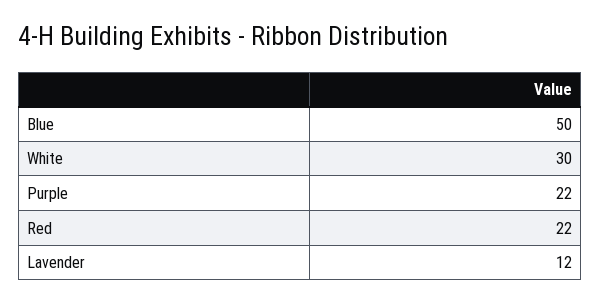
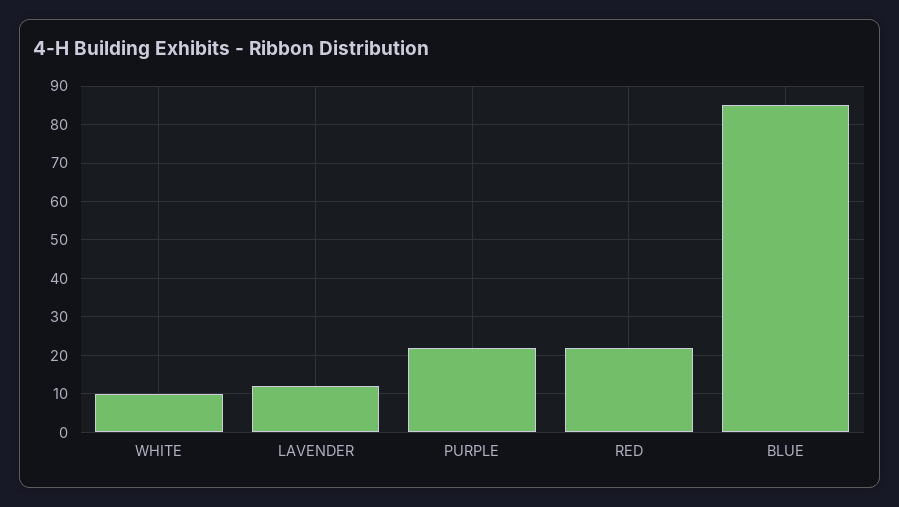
  {
-   "Blue": 50,
+   "Blue": 85,
-   "White": 30,
+   "White": 10,
    "Purple": 22,
    "Red": 22,
    "Lavender": 12
  }

